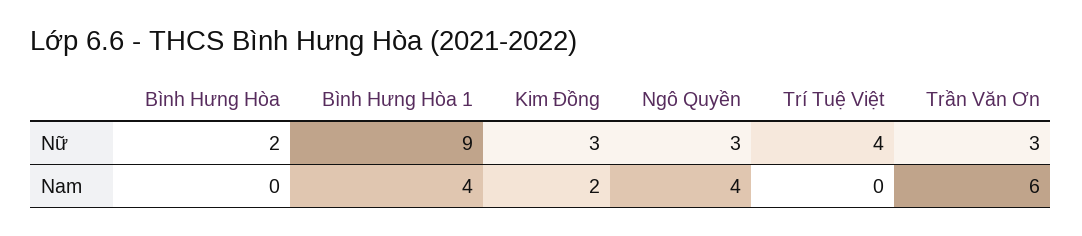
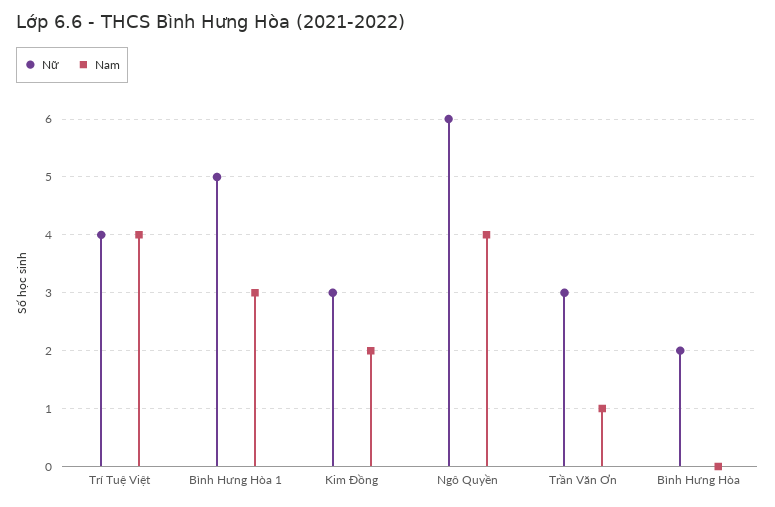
  {
    "Nữ": {
      "Bình Hưng Hòa": 2,
-     "Bình Hưng Hòa 1": 9,
+     "Bình Hưng Hòa 1": 5,
      "Kim Đồng": 3,
-     "Ngô Quyền": 3,
+     "Ngô Quyền": 6,
      "Trí Tuệ Việt": 4,
      "Trần Văn Ơn": 3
    },
    "Nam": {
      "Bình Hưng Hòa": 0,
-     "Bình Hưng Hòa 1": 4,
+     "Bình Hưng Hòa 1": 3,
      "Kim Đồng": 2,
      "Ngô Quyền": 4,
-     "Trí Tuệ Việt": 0,
+     "Trí Tuệ Việt": 4,
-     "Trần Văn Ơn": 6
+     "Trần Văn Ơn": 1
    }
  }

